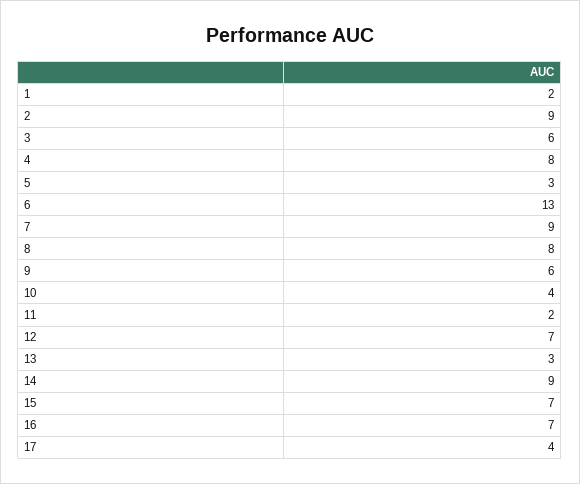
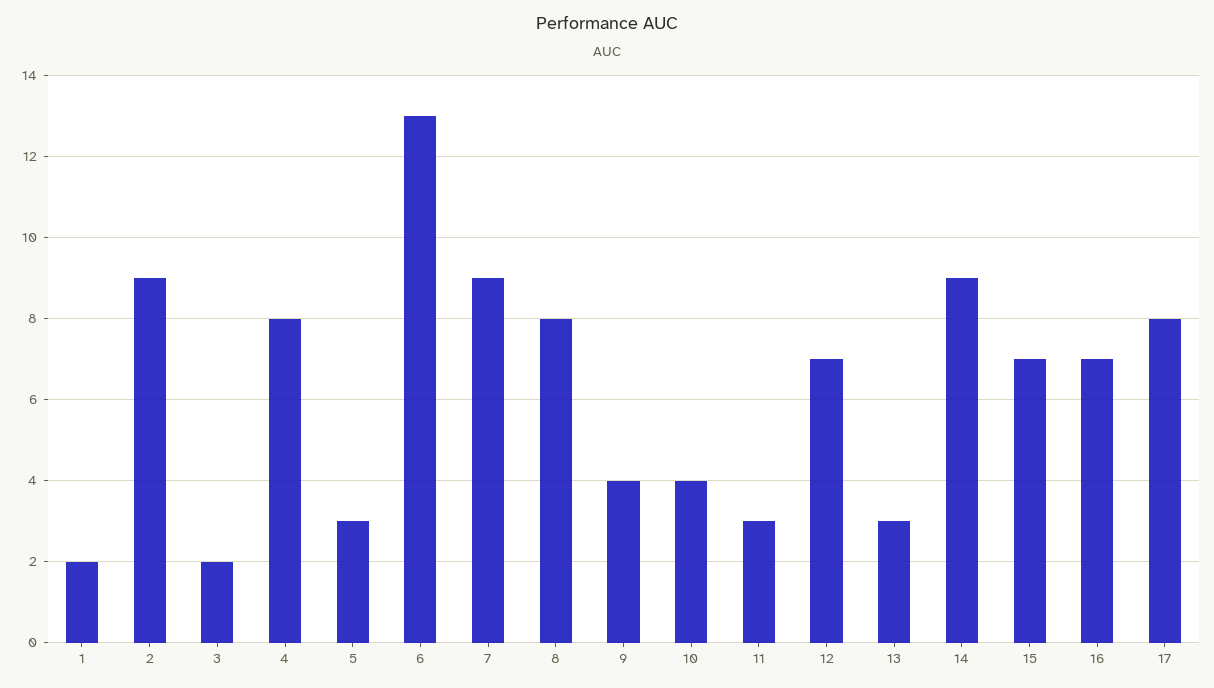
  {
    "1": 2,
    "2": 9,
-   "3": 6,
+   "3": 2,
    "4": 8,
    "5": 3,
    "6": 13,
    "7": 9,
    "8": 8,
-   "9": 6,
+   "9": 4,
    "10": 4,
-   "11": 2,
+   "11": 3,
    "12": 7,
    "13": 3,
    "14": 9,
    "15": 7,
    "16": 7,
-   "17": 4
+   "17": 8
  }

